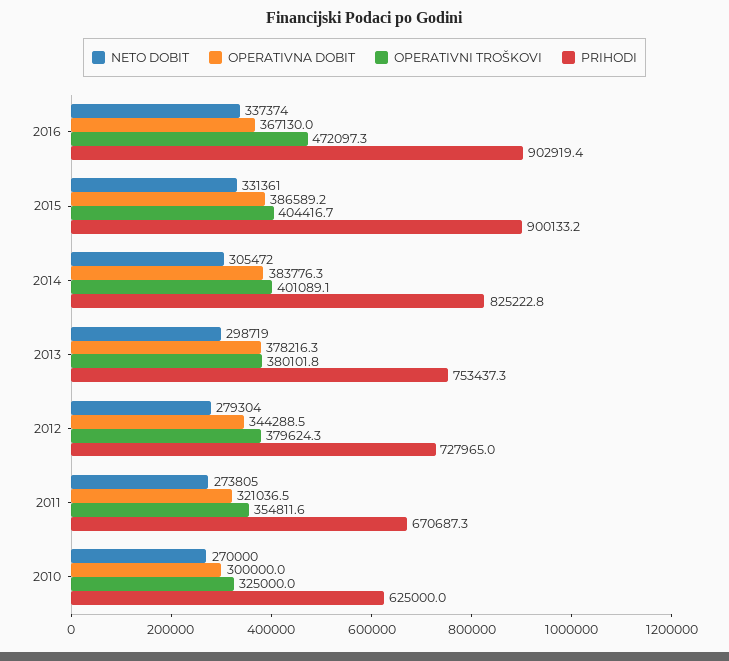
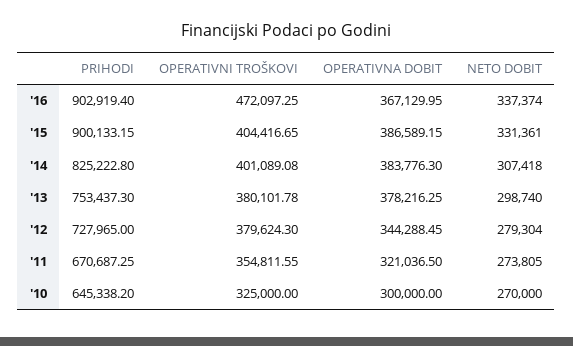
  {
    "NETO DOBIT": {
      "2016": 337374,
      "2015": 331361,
-     "2014": 305472,
+     "2014": 307418,
-     "2013": 298719,
+     "2013": 298740,
      "2012": 279304,
      "2011": 273805,
      "2010": 270000
    },
    "OPERATIVNA DOBIT": {
      "2016": 367129.95,
      "2015": 386589.15,
      "2014": 383776.3,
      "2013": 378216.25,
      "2012": 344288.45,
      "2011": 321036.5,
      "2010": 300000
    },
    "OPERATIVNI TROŠKOVI": {
      "2016": 472097.25,
      "2015": 404416.65,
      "2014": 401089.08,
      "2013": 380101.78,
      "2012": 379624.3,
      "2011": 354811.55,
      "2010": 325000
    },
    "PRIHODI": {
      "2016": 902919.4,
      "2015": 900133.15,
      "2014": 825222.8,
      "2013": 753437.3,
      "2012": 727965,
      "2011": 670687.25,
-     "2010": 625000
+     "2010": 645338.2
    }
  }

